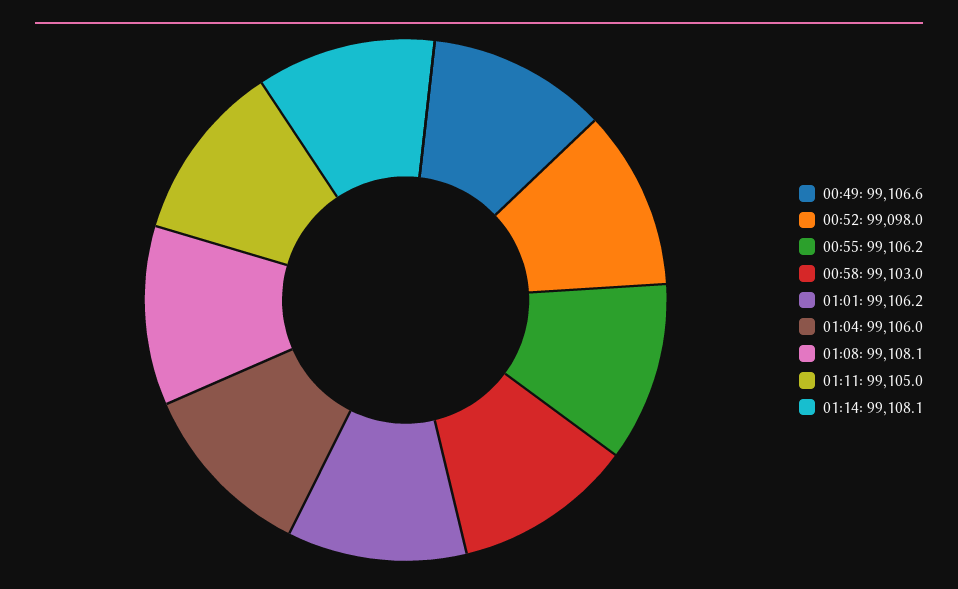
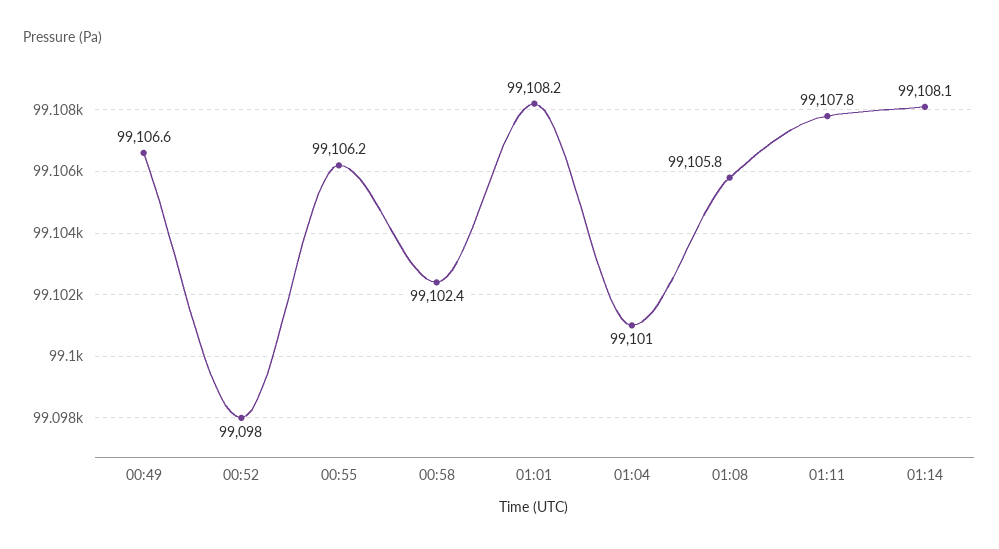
  {
    "00:49": 99106.6,
    "00:52": 99098,
    "00:55": 99106.2,
-   "00:58": 99103,
+   "00:58": 99102.4,
-   "01:01": 99106.2,
+   "01:01": 99108.2,
-   "01:04": 99106,
+   "01:04": 99101,
-   "01:08": 99108.1,
+   "01:08": 99105.8,
-   "01:11": 99105,
+   "01:11": 99107.8,
    "01:14": 99108.1
  }

